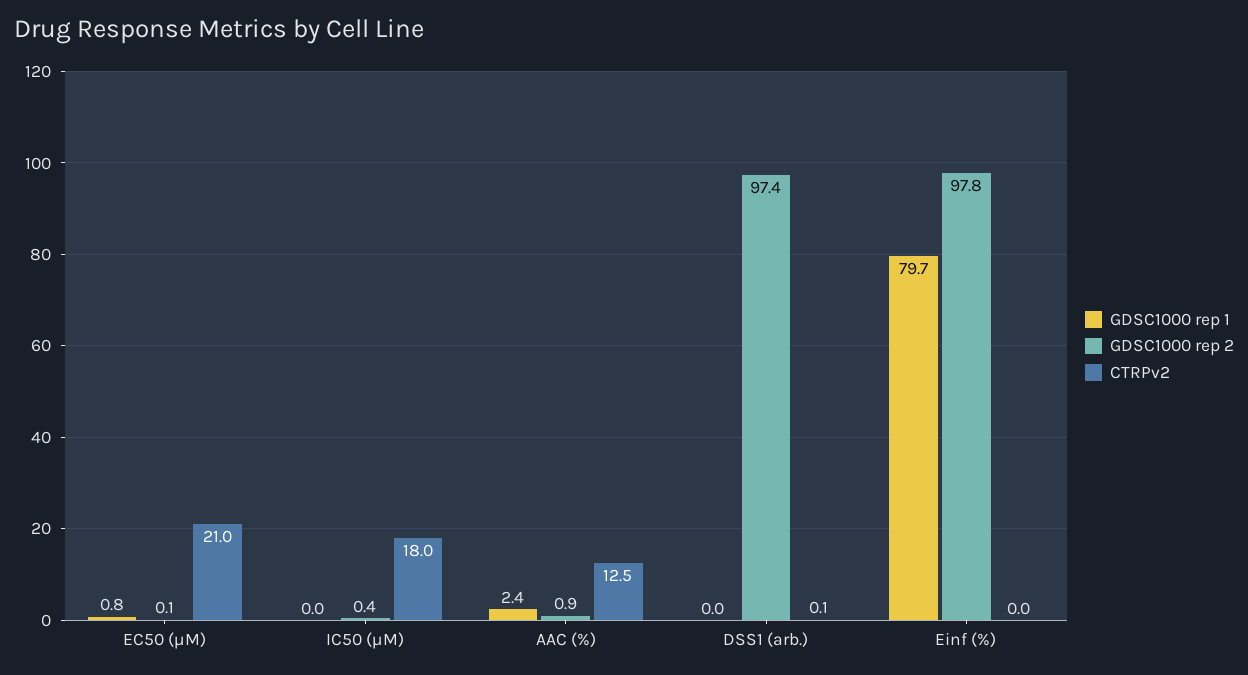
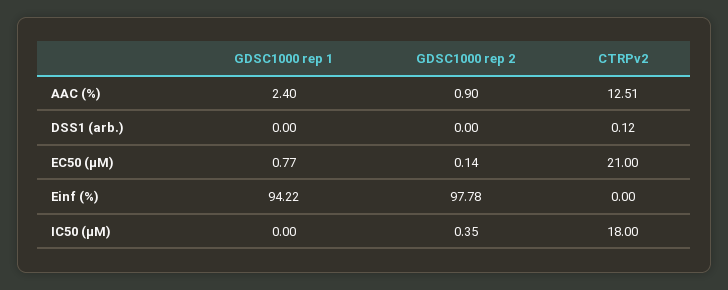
  {
    "GDSC1000 rep 1": {
      "EC50 (µM)": 0.77,
      "IC50 (µM)": 0,
      "AAC (%)": 2.4,
      "DSS1 (arb.)": 0,
-     "Einf (%)": 79.7
+     "Einf (%)": 94.22
    },
    "GDSC1000 rep 2": {
      "EC50 (µM)": 0.14,
      "IC50 (µM)": 0.35,
      "AAC (%)": 0.9,
-     "DSS1 (arb.)": 97.4,
+     "DSS1 (arb.)": 0,
      "Einf (%)": 97.78
    },
    "CTRPv2": {
      "EC50 (µM)": 21,
      "IC50 (µM)": 18,
      "AAC (%)": 12.51,
      "DSS1 (arb.)": 0.12,
      "Einf (%)": 0
    }
  }

